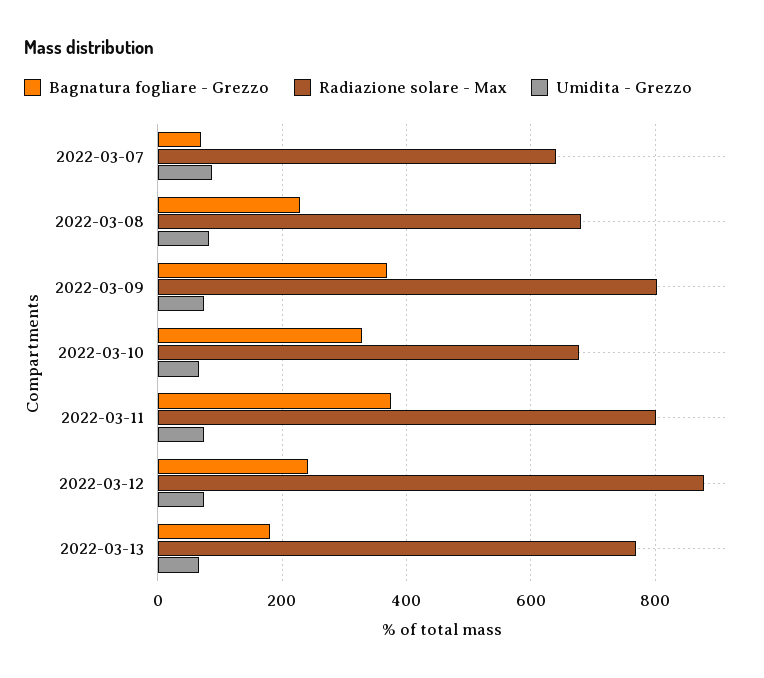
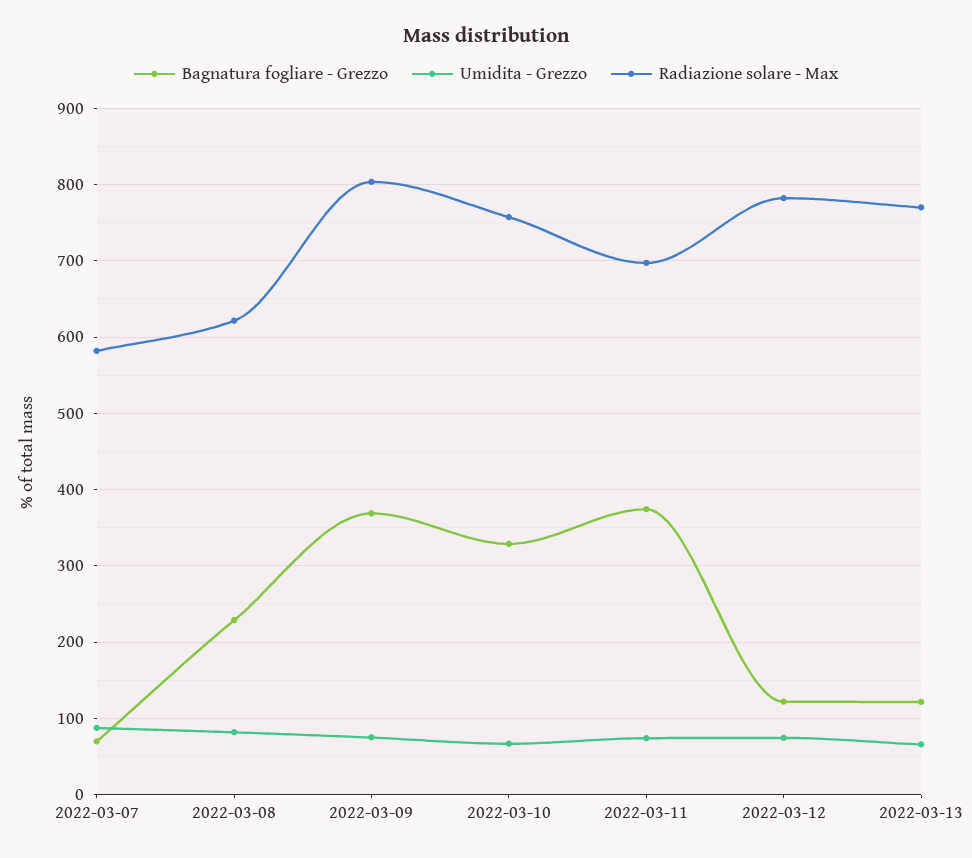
  {
    "Bagnatura fogliare - Grezzo": {
      "2022-03-07": 70,
      "2022-03-08": 230,
      "2022-03-09": 370,
      "2022-03-10": 330,
      "2022-03-11": 370,
-     "2022-03-12": 240,
+     "2022-03-12": 120,
-     "2022-03-13": 180
+     "2022-03-13": 120
    },
    "Radiazione solare - Max": {
-     "2022-03-07": 640,
+     "2022-03-07": 580,
-     "2022-03-08": 680,
+     "2022-03-08": 620,
      "2022-03-09": 800,
-     "2022-03-10": 680,
+     "2022-03-10": 760,
-     "2022-03-11": 800,
+     "2022-03-11": 700,
-     "2022-03-12": 880,
+     "2022-03-12": 780,
      "2022-03-13": 770
    },
    "Umidita - Grezzo": {
      "2022-03-07": 90,
      "2022-03-08": 80,
      "2022-03-09": 70,
      "2022-03-10": 70,
      "2022-03-11": 70,
      "2022-03-12": 70,
      "2022-03-13": 70
    }
  }

